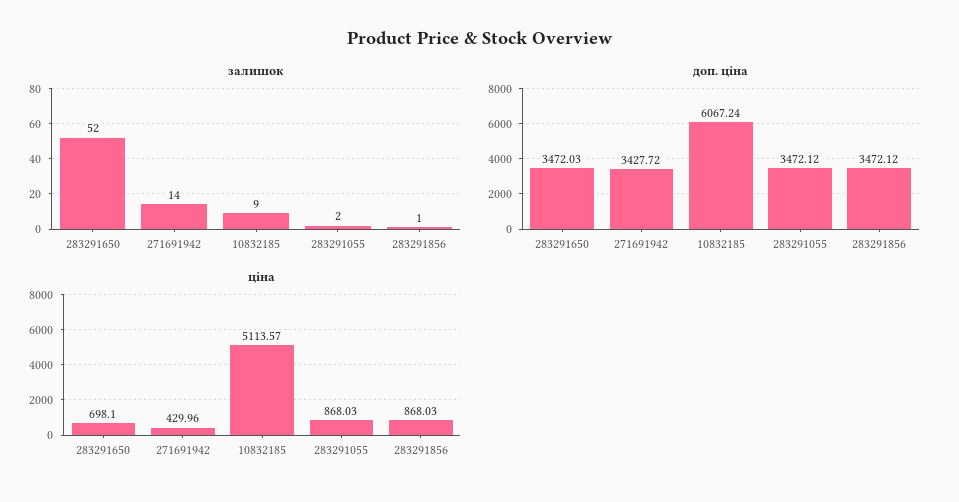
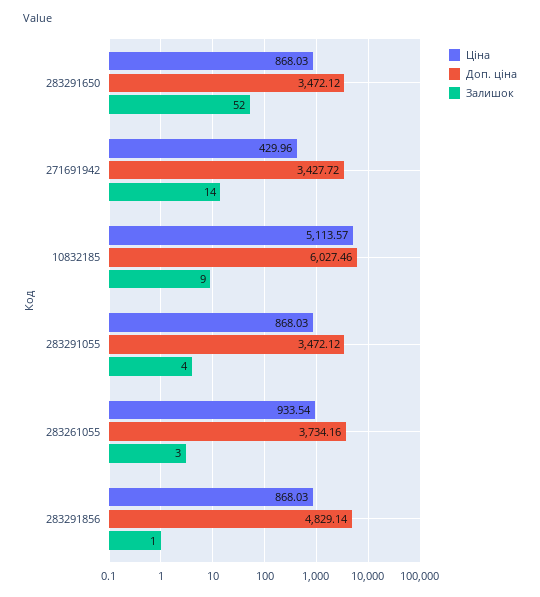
  {
    "залишок": {
      "283291650": 52,
      "271691942": 14,
      "10832185": 9,
-     "283291055": 2,
+     "283291055": 4,
-     "283291856": 1
+     "283291856": 1,
+     "283261055": 3
    },
    "доп. ціна": {
-     "283291650": 3472.03,
+     "283291650": 3472.12,
      "271691942": 3427.72,
-     "10832185": 6067.24,
+     "10832185": 6027.46,
      "283291055": 3472.12,
-     "283291856": 3472.12
+     "283291856": 4829.14,
+     "283261055": 3734.16
    },
    "ціна": {
-     "283291650": 698.1,
+     "283291650": 868.03,
      "271691942": 429.96,
      "10832185": 5113.57,
      "283291055": 868.03,
-     "283291856": 868.03
+     "283291856": 868.03,
+     "283261055": 933.54
    }
  }

